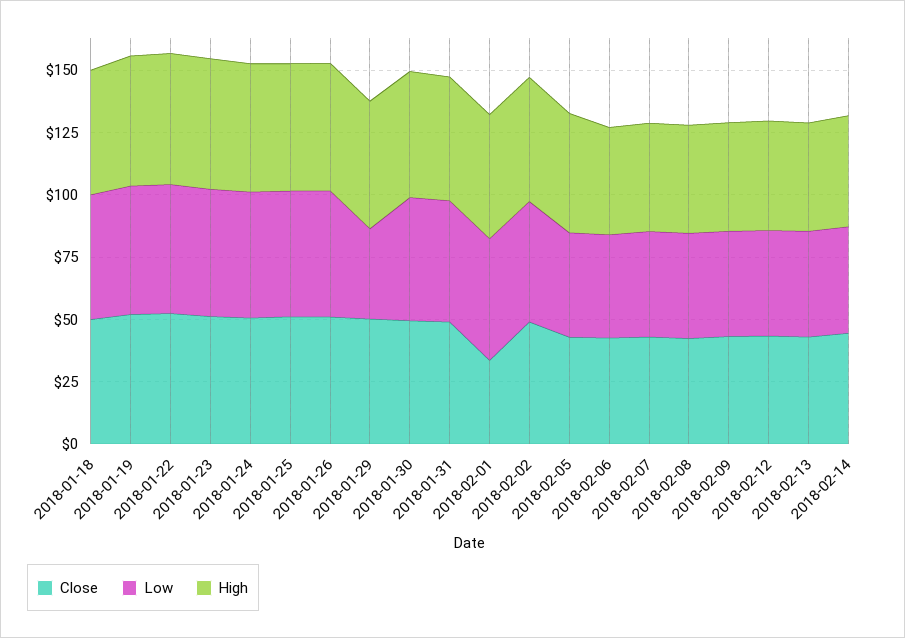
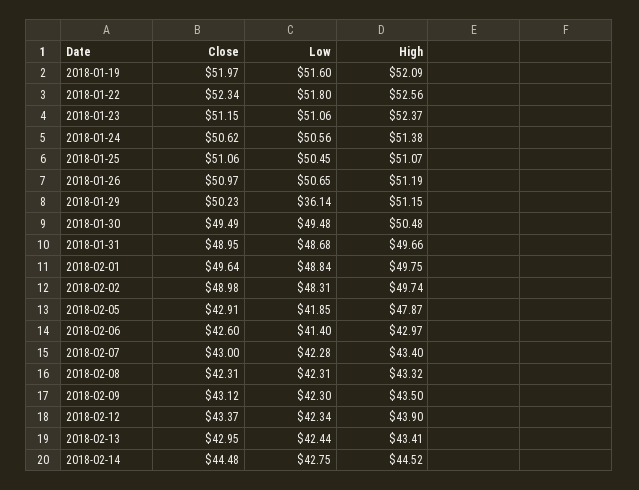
  {
    "Close": {
-     "2018-01-18": 50,
      "2018-01-19": 51.97,
      "2018-01-22": 52.34,
      "2018-01-23": 51.15,
      "2018-01-24": 50.62,
      "2018-01-25": 51.06,
      "2018-01-26": 50.97,
      "2018-01-29": 50.23,
      "2018-01-30": 49.49,
      "2018-01-31": 48.95,
-     "2018-02-01": 35,
+     "2018-02-01": 49.64,
      "2018-02-02": 48.98,
      "2018-02-05": 42.91,
      "2018-02-06": 42.6,
      "2018-02-07": 43,
      "2018-02-08": 42.31,
      "2018-02-09": 43.12,
      "2018-02-12": 43.37,
      "2018-02-13": 42.95,
      "2018-02-14": 44.48
    },
    "Low": {
-     "2018-01-18": 50,
      "2018-01-19": 51.6,
      "2018-01-22": 51.8,
      "2018-01-23": 51.06,
      "2018-01-24": 50.56,
      "2018-01-25": 50.45,
      "2018-01-26": 50.65,
      "2018-01-29": 36.14,
      "2018-01-30": 49.48,
      "2018-01-31": 48.68,
      "2018-02-01": 48.84,
      "2018-02-02": 48.31,
      "2018-02-05": 41.85,
      "2018-02-06": 41.4,
      "2018-02-07": 42.28,
      "2018-02-08": 42.31,
      "2018-02-09": 42.3,
      "2018-02-12": 42.34,
      "2018-02-13": 42.44,
      "2018-02-14": 42.75
    },
    "High": {
-     "2018-01-18": 50,
      "2018-01-19": 52.09,
      "2018-01-22": 52.56,
      "2018-01-23": 52.37,
      "2018-01-24": 51.38,
      "2018-01-25": 51.07,
      "2018-01-26": 51.19,
      "2018-01-29": 51.15,
      "2018-01-30": 50.48,
      "2018-01-31": 49.66,
      "2018-02-01": 49.75,
      "2018-02-02": 49.74,
      "2018-02-05": 47.87,
      "2018-02-06": 42.97,
      "2018-02-07": 43.4,
      "2018-02-08": 43.32,
      "2018-02-09": 43.5,
      "2018-02-12": 43.9,
      "2018-02-13": 43.41,
      "2018-02-14": 44.52
    }
  }

